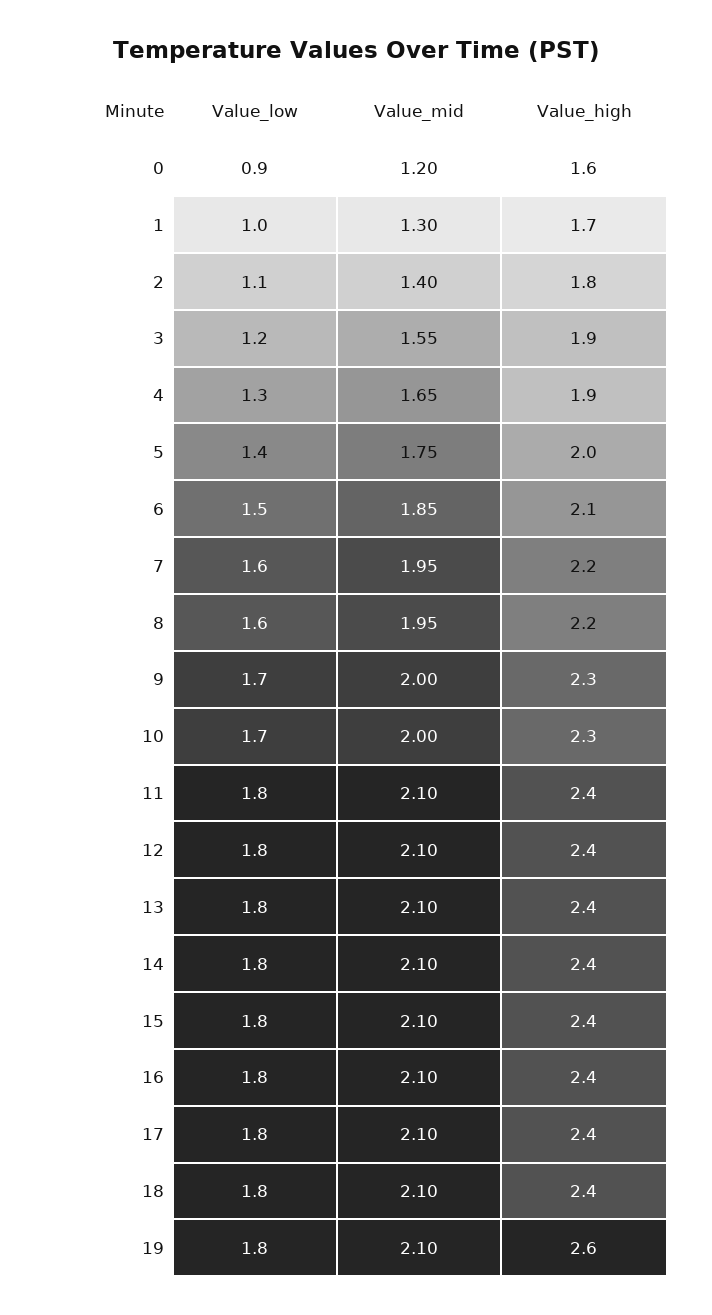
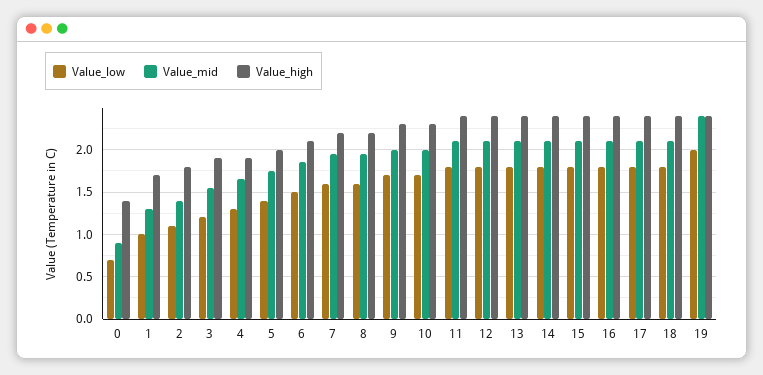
  {
    "Value_low": {
-     "0": 0.9,
+     "0": 0.7,
      "1": 1,
      "2": 1.1,
      "3": 1.2,
      "4": 1.3,
      "5": 1.4,
      "6": 1.5,
      "7": 1.6,
      "8": 1.6,
      "9": 1.7,
      "10": 1.7,
      "11": 1.8,
      "12": 1.8,
      "13": 1.8,
      "14": 1.8,
      "15": 1.8,
      "16": 1.8,
      "17": 1.8,
      "18": 1.8,
-     "19": 1.8
+     "19": 2
    },
    "Value_mid": {
-     "0": 1.2,
+     "0": 0.9,
      "1": 1.3,
      "2": 1.4,
      "3": 1.55,
      "4": 1.65,
      "5": 1.75,
      "6": 1.85,
      "7": 1.95,
      "8": 1.95,
      "9": 2,
      "10": 2,
      "11": 2.1,
      "12": 2.1,
      "13": 2.1,
      "14": 2.1,
      "15": 2.1,
      "16": 2.1,
      "17": 2.1,
      "18": 2.1,
-     "19": 2.1
+     "19": 2.4
    },
    "Value_high": {
-     "0": 1.6,
+     "0": 1.4,
      "1": 1.7,
      "2": 1.8,
      "3": 1.9,
      "4": 1.9,
      "5": 2,
      "6": 2.1,
      "7": 2.2,
      "8": 2.2,
      "9": 2.3,
      "10": 2.3,
      "11": 2.4,
      "12": 2.4,
      "13": 2.4,
      "14": 2.4,
      "15": 2.4,
      "16": 2.4,
      "17": 2.4,
      "18": 2.4,
-     "19": 2.6
+     "19": 2.4
    }
  }

